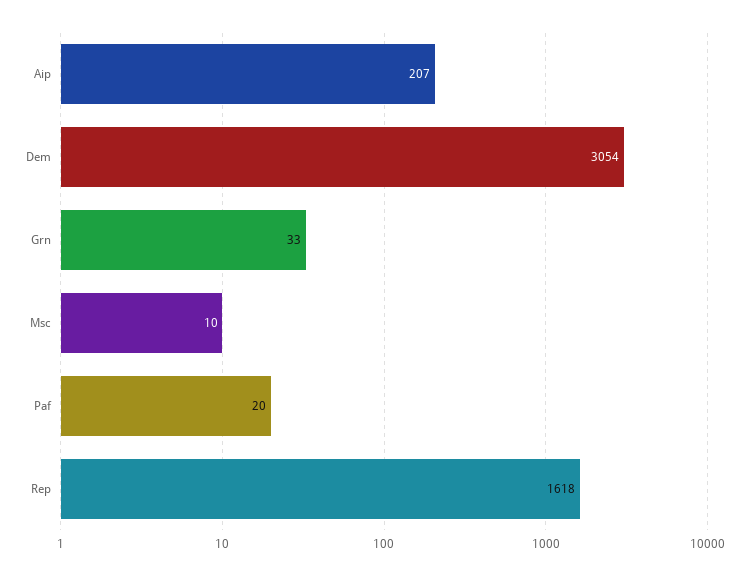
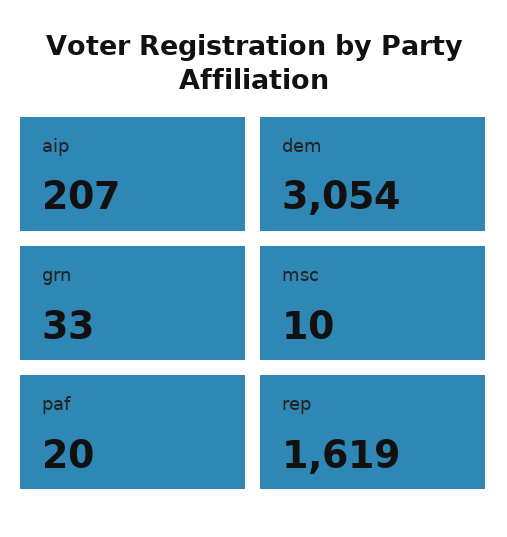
  {
    "Aip": 207,
    "Dem": 3054,
    "Grn": 33,
    "Msc": 10,
    "Paf": 20,
-   "Rep": 1618
+   "Rep": 1619
  }

